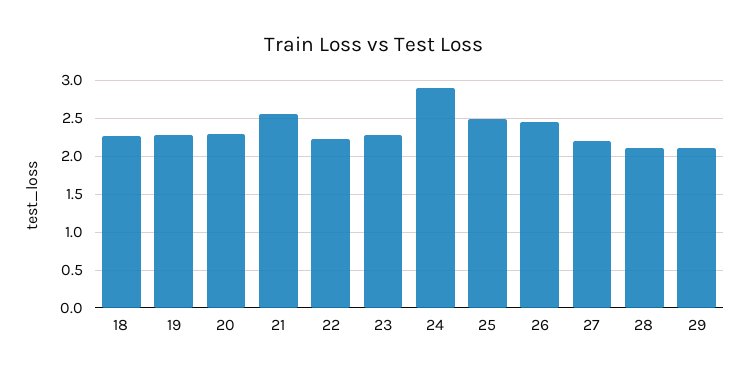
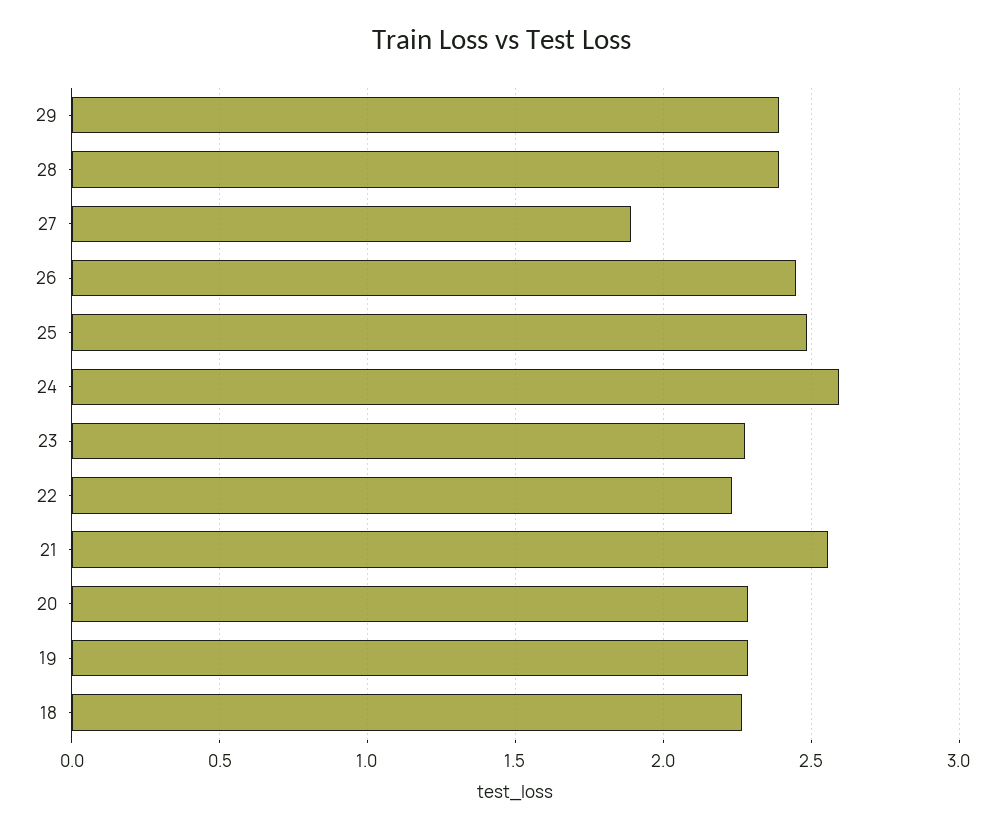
  {
    "18": 2.25,
    "19": 2.3,
    "20": 2.3,
    "21": 2.55,
    "22": 2.25,
    "23": 2.3,
-   "24": 2.9,
+   "24": 2.6,
    "25": 2.5,
    "26": 2.45,
-   "27": 2.2,
+   "27": 1.9,
-   "28": 2.1,
+   "28": 2.4,
-   "29": 2.1
+   "29": 2.4
  }

